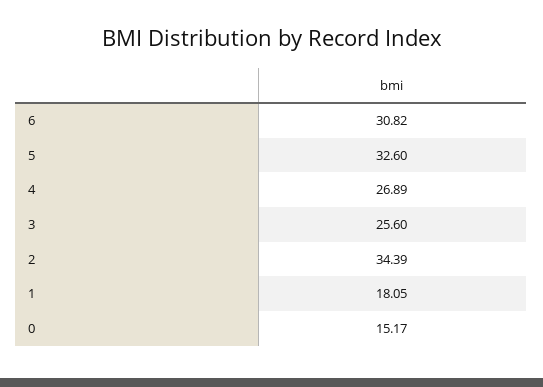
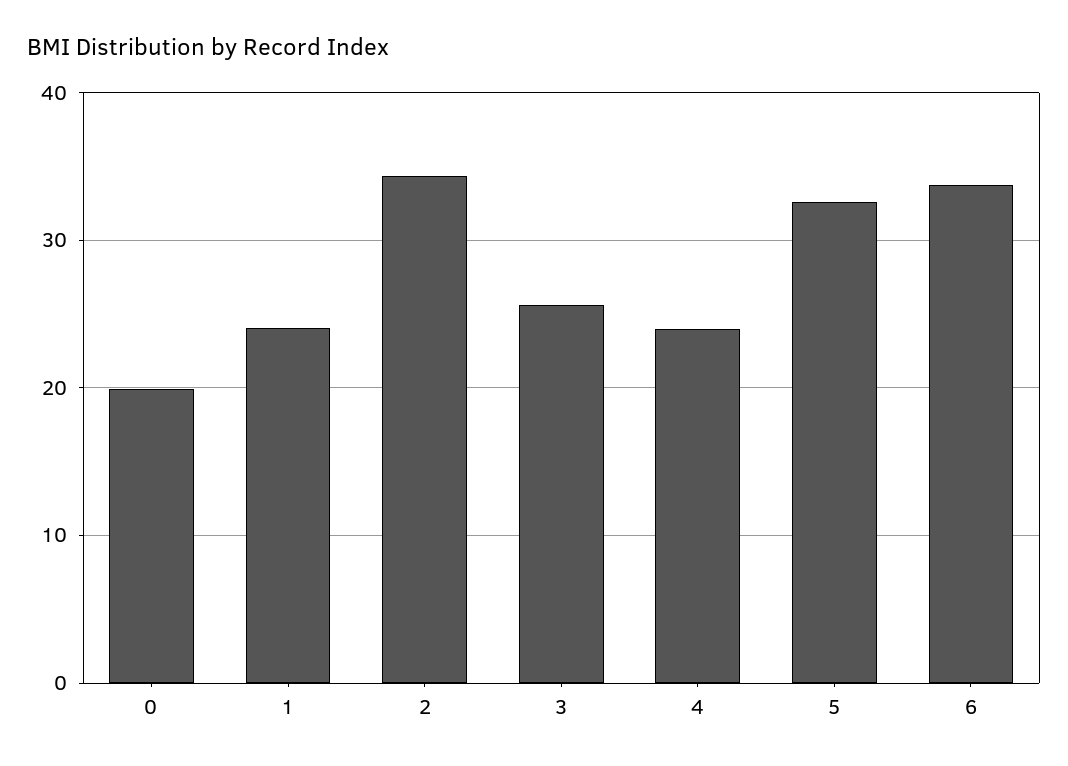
  {
-   "6": 30.82,
+   "6": 34,
    "5": 32.6,
-   "4": 26.89,
+   "4": 24,
    "3": 25.6,
    "2": 34.39,
-   "1": 18.05,
+   "1": 24,
-   "0": 15.17
+   "0": 20
  }

